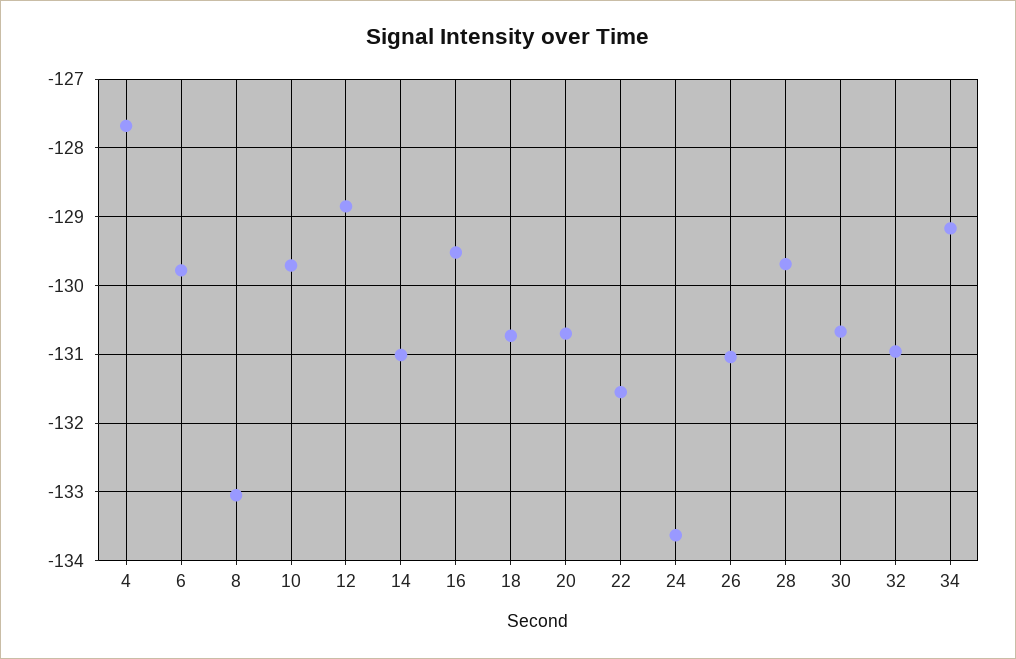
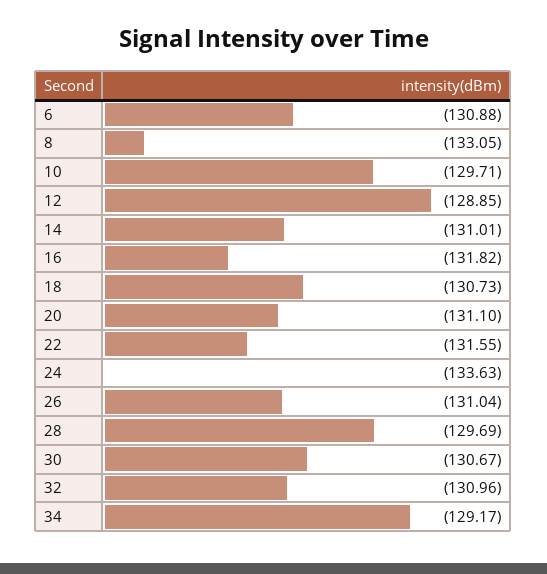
  {
-   "4": -127.7,
-   "6": -129.8,
+   "6": -130.88,
    "8": -133.05,
    "10": -129.71,
    "12": -128.85,
    "14": -131.01,
-   "16": -129.5,
+   "16": -131.82,
    "18": -130.73,
-   "20": -130.7,
+   "20": -131.1,
    "22": -131.55,
    "24": -133.63,
    "26": -131.04,
    "28": -129.69,
    "30": -130.67,
    "32": -130.96,
    "34": -129.17
  }

